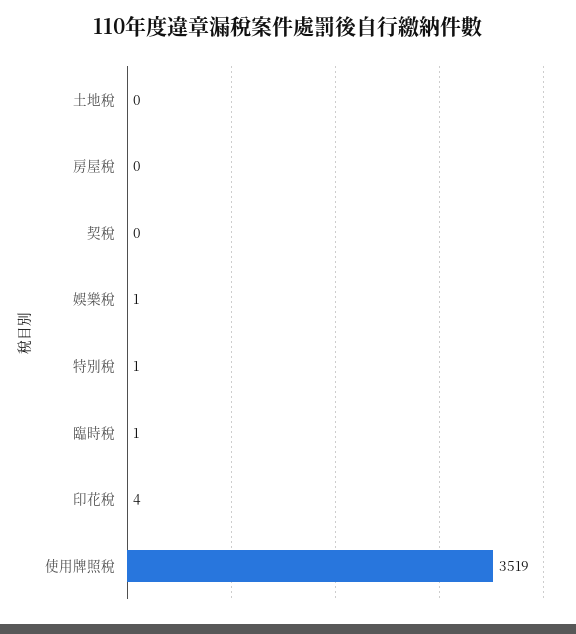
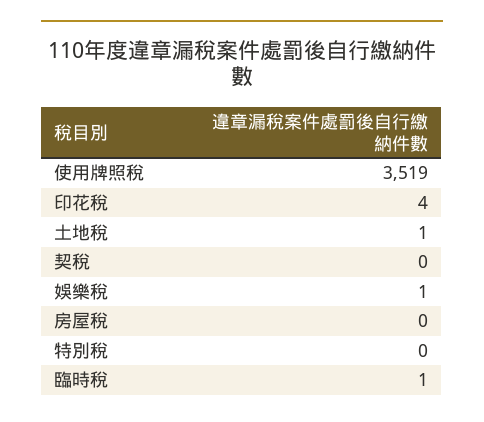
  {
-   "土地稅": 0,
+   "土地稅": 1,
    "房屋稅": 0,
    "契稅": 0,
    "娛樂稅": 1,
-   "特別稅": 1,
+   "特別稅": 0,
    "臨時稅": 1,
    "印花稅": 4,
    "使用牌照稅": 3519
  }

